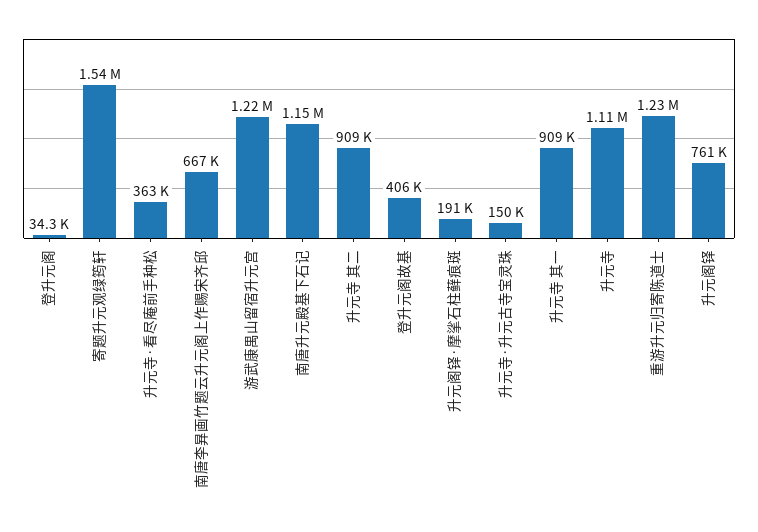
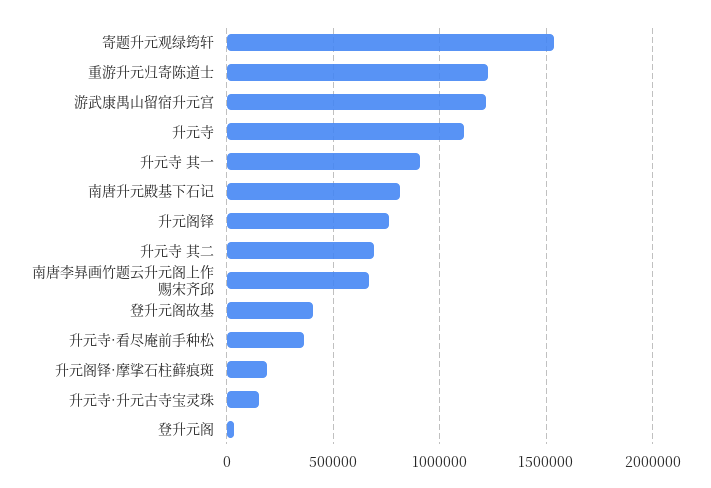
  {
    "登升元阁": 34300,
    "寄题升元观绿筠轩": 1540000,
    "升元寺·看尽庵前手种松": 363000,
    "南唐李昪画竹题云升元阁上作赐宋齐邱": 667000,
    "游武康禺山留宿升元宫": 1220000,
-   "南唐升元殿基下石记": 1150000,
+   "南唐升元殿基下石记": 800000,
-   "升元寺 其二": 909000,
+   "升元寺 其二": 700000,
    "登升元阁故基": 406000,
    "升元阁铎·摩挲石柱藓痕斑": 191000,
    "升元寺·升元古寺宝灵珠": 150000,
    "升元寺 其一": 909000,
    "升元寺": 1110000,
    "重游升元归寄陈道士": 1230000,
    "升元阁铎": 761000
  }

